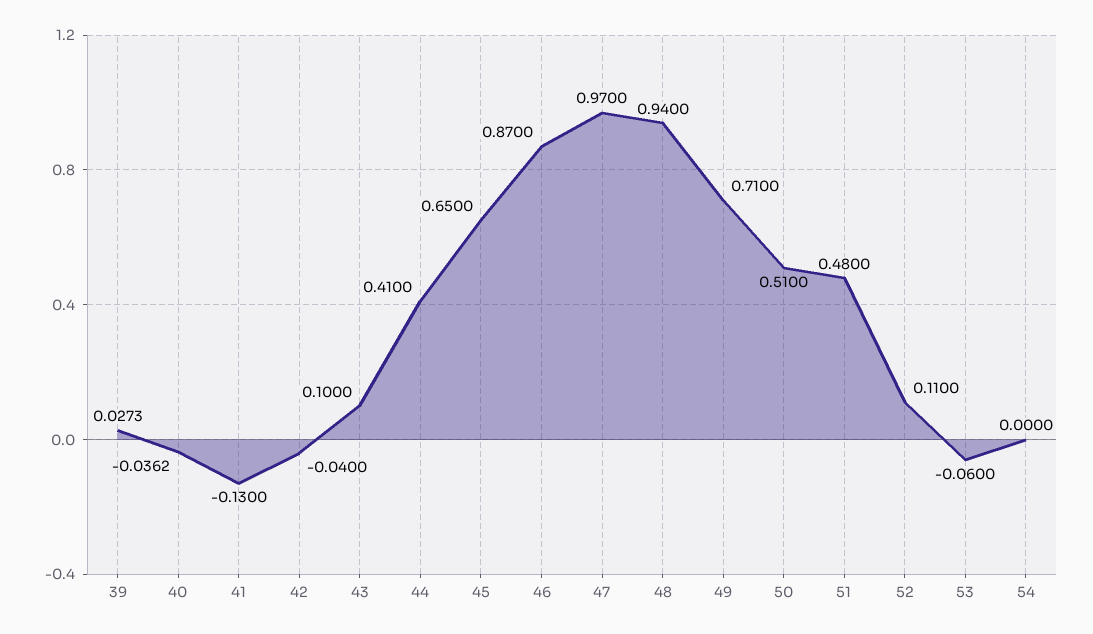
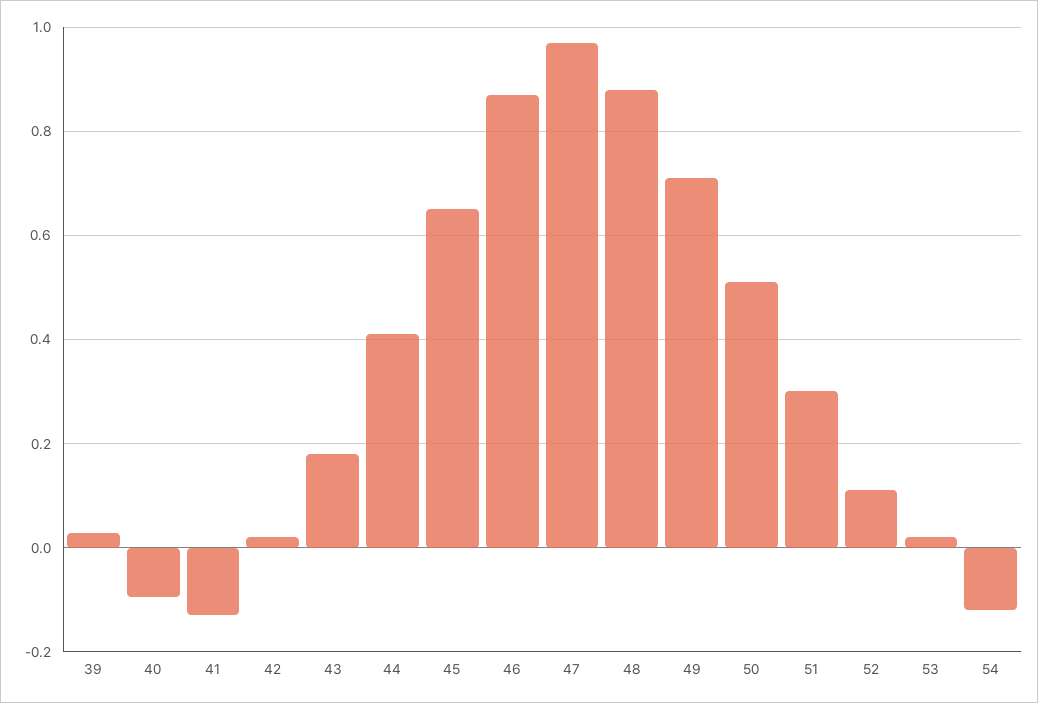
  {
    "39": 0.0273,
-   "40": -0.0362,
+   "40": -0.1,
    "41": -0.13,
-   "42": -0.04,
+   "42": 0.02,
-   "43": 0.1,
+   "43": 0.18,
    "44": 0.41,
    "45": 0.65,
    "46": 0.87,
    "47": 0.97,
-   "48": 0.94,
+   "48": 0.88,
    "49": 0.71,
    "50": 0.51,
-   "51": 0.48,
+   "51": 0.3,
    "52": 0.11,
-   "53": -0.06,
+   "53": 0.02,
-   "54": 0
+   "54": -0.12
  }

